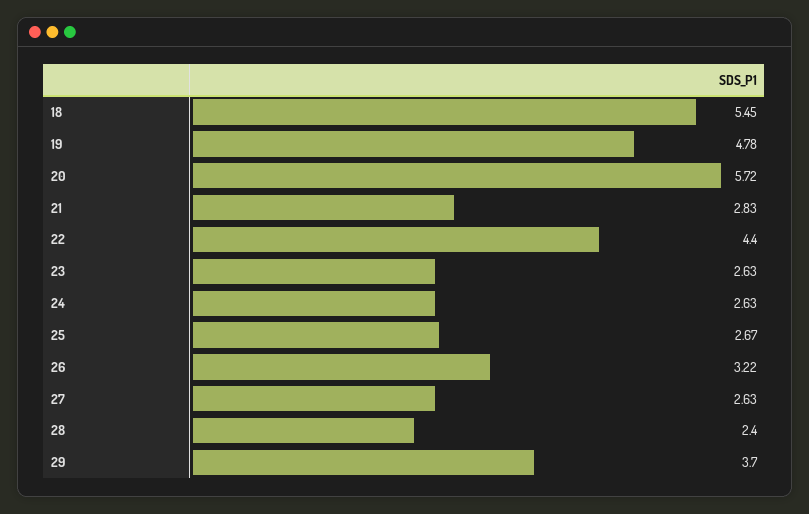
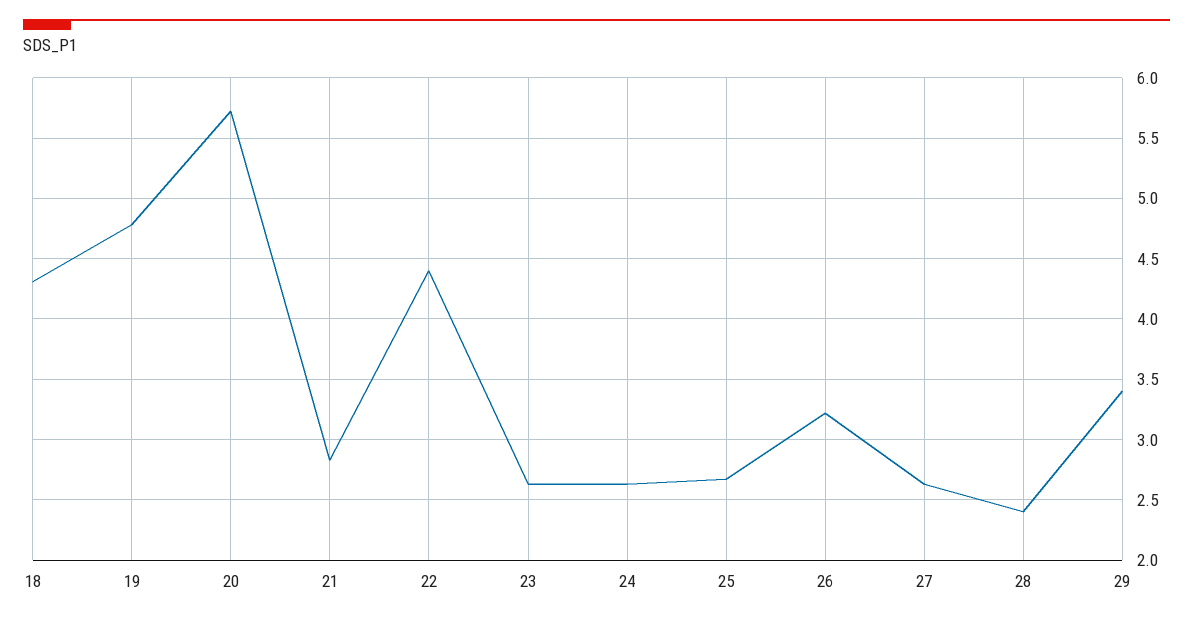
  {
-   "18": 5.45,
+   "18": 4.3,
    "19": 4.78,
    "20": 5.72,
    "21": 2.83,
    "22": 4.4,
    "23": 2.63,
    "24": 2.63,
    "25": 2.67,
    "26": 3.22,
    "27": 2.63,
    "28": 2.4,
-   "29": 3.7
+   "29": 3.4
  }

